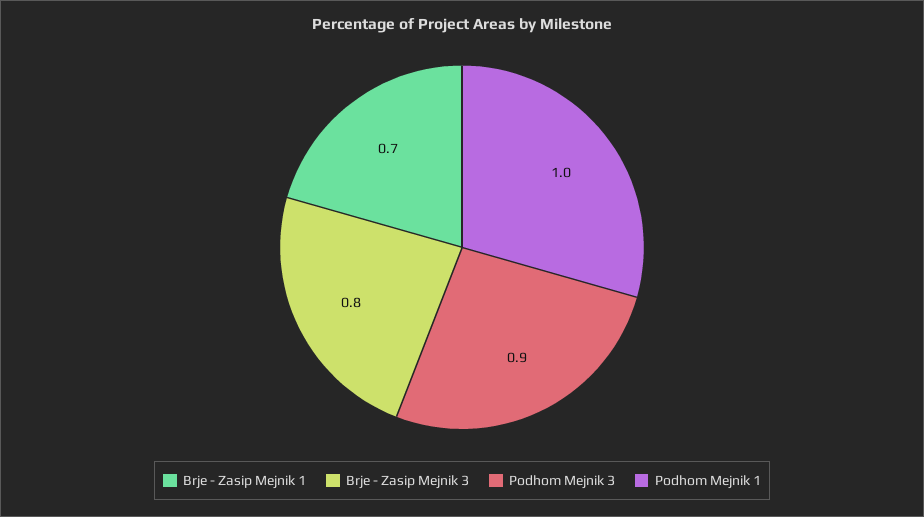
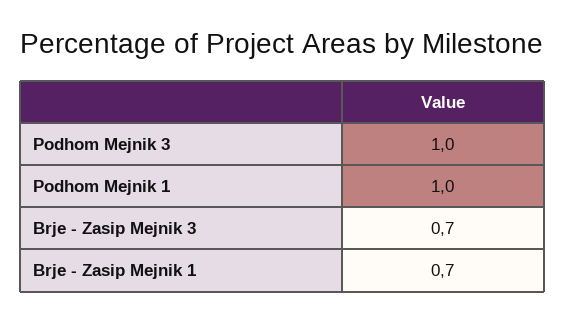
  {
    "Brje - Zasip Mejnik 1": 0.7,
-   "Brje - Zasip Mejnik 3": 0.8,
+   "Brje - Zasip Mejnik 3": 0.7,
-   "Podhom Mejnik 3": 0.9,
+   "Podhom Mejnik 3": 1,
    "Podhom Mejnik 1": 1
  }

